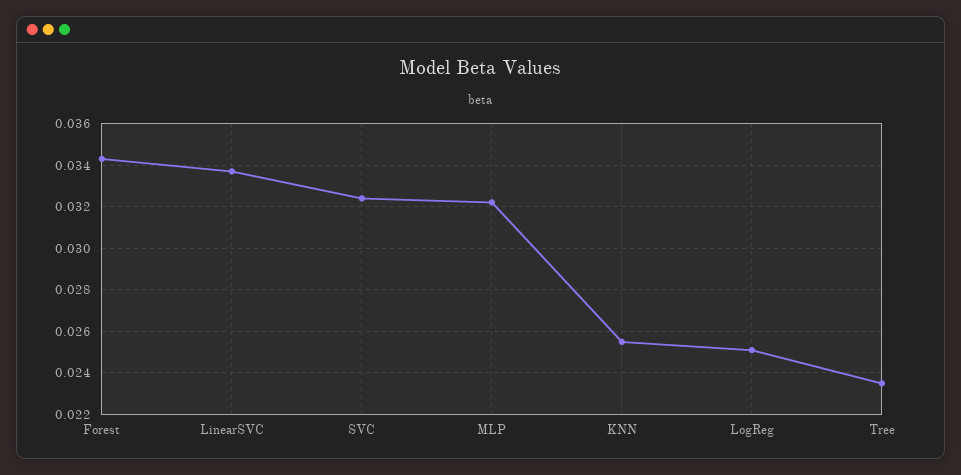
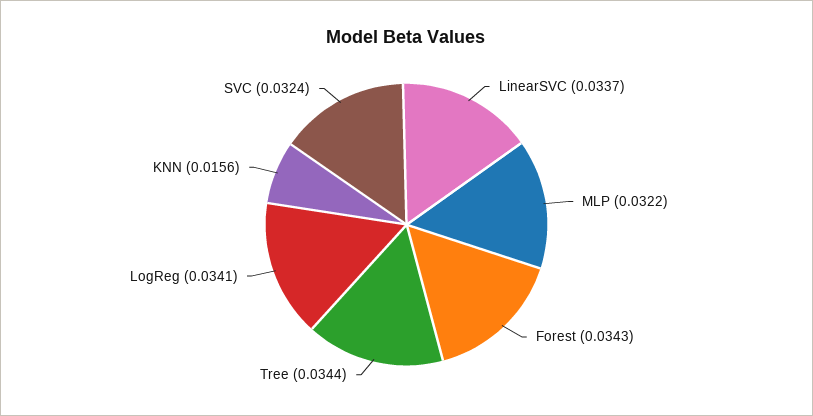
  {
    "Forest": 0.0343,
    "LinearSVC": 0.0337,
    "SVC": 0.0324,
    "MLP": 0.0322,
-   "KNN": 0.0255,
+   "KNN": 0.0156,
-   "LogReg": 0.025,
+   "LogReg": 0.0341,
-   "Tree": 0.0235
+   "Tree": 0.0344
  }

